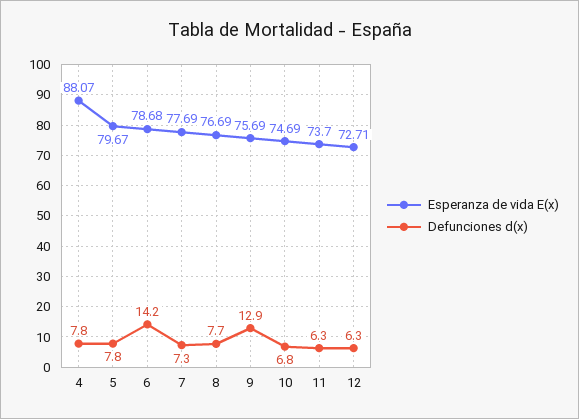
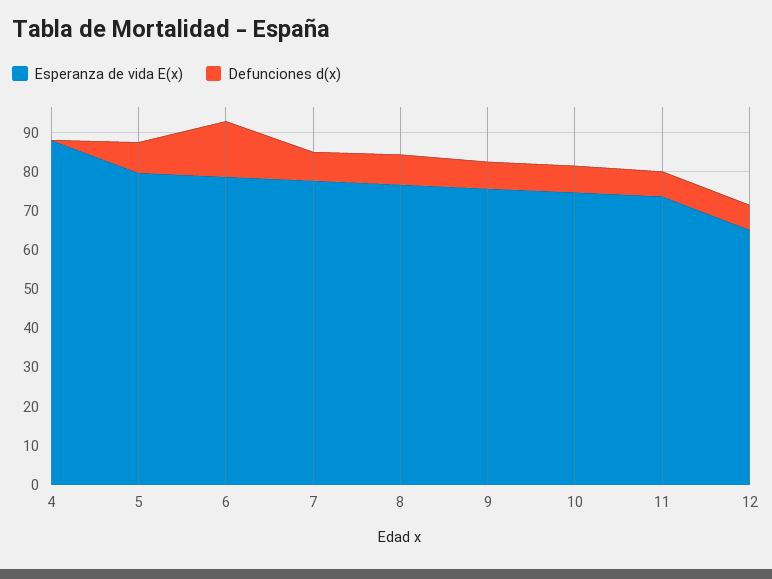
  {
    "Esperanza de vida E(x)": {
      "4": 88.07,
      "5": 79.67,
      "6": 78.68,
      "7": 77.69,
      "8": 76.69,
      "9": 75.69,
      "10": 74.69,
      "11": 73.7,
-     "12": 72.71
+     "12": 65
    },
    "Defunciones d(x)": {
-     "4": 7.8,
+     "4": 0,
      "5": 7.8,
      "6": 14.2,
      "7": 7.3,
      "8": 7.7,
-     "9": 12.9,
+     "9": 7.5,
      "10": 6.8,
      "11": 6.3,
      "12": 6.3
    }
  }

